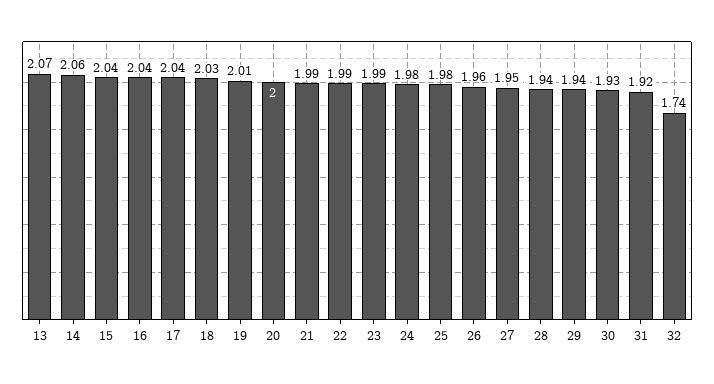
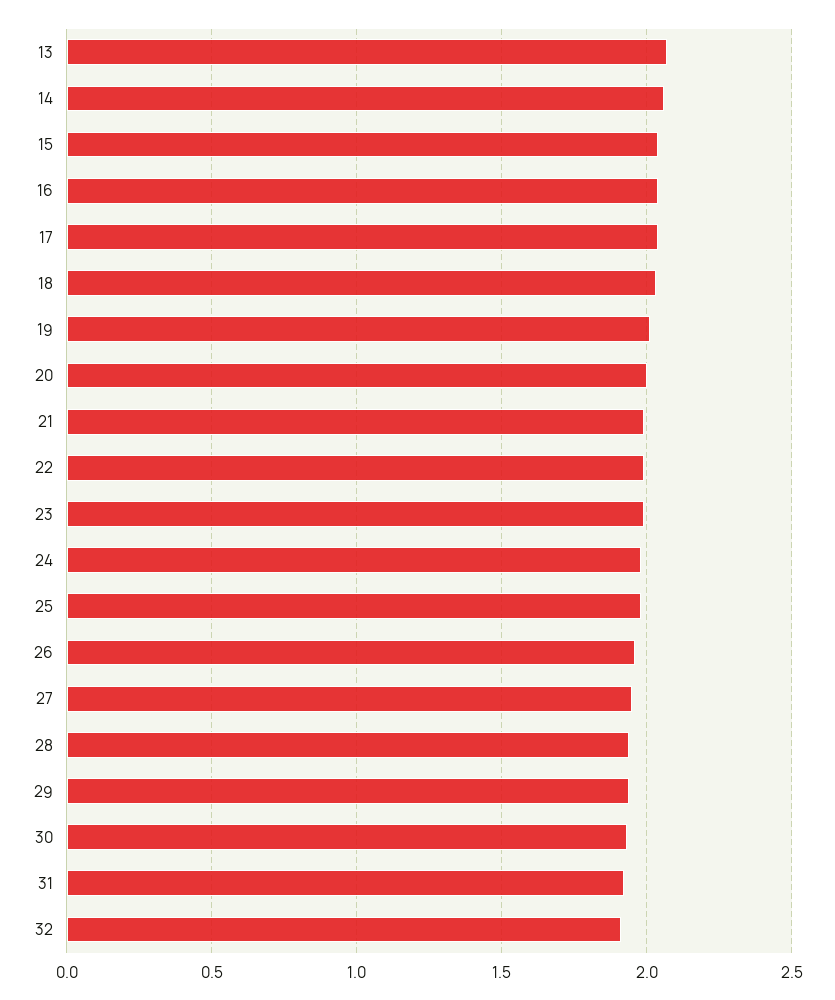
  {
    "13": 2.07,
    "14": 2.06,
    "15": 2.04,
    "16": 2.04,
    "17": 2.04,
    "18": 2.03,
    "19": 2.01,
    "20": 2,
    "21": 1.99,
    "22": 1.99,
    "23": 1.99,
    "24": 1.98,
    "25": 1.98,
    "26": 1.96,
    "27": 1.95,
    "28": 1.94,
    "29": 1.94,
    "30": 1.93,
    "31": 1.92,
-   "32": 1.74
+   "32": 1.9
  }

